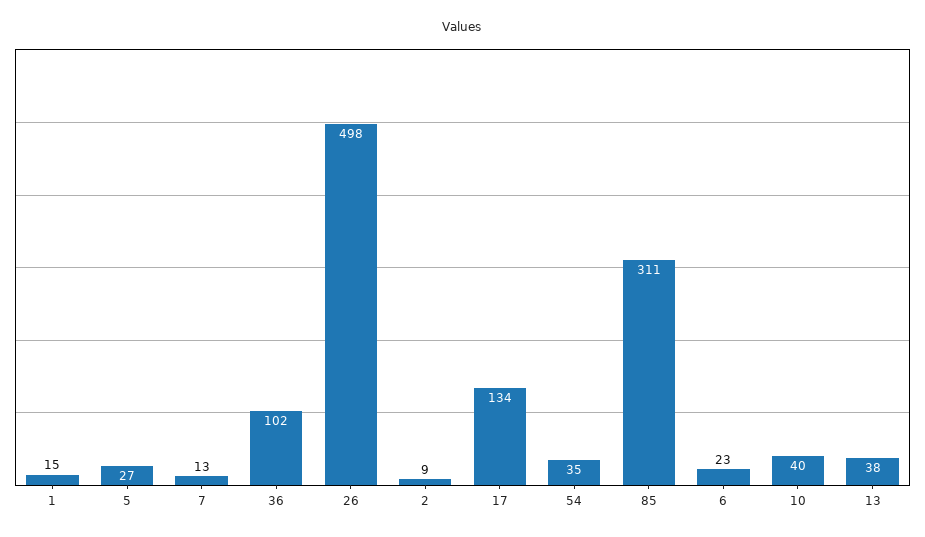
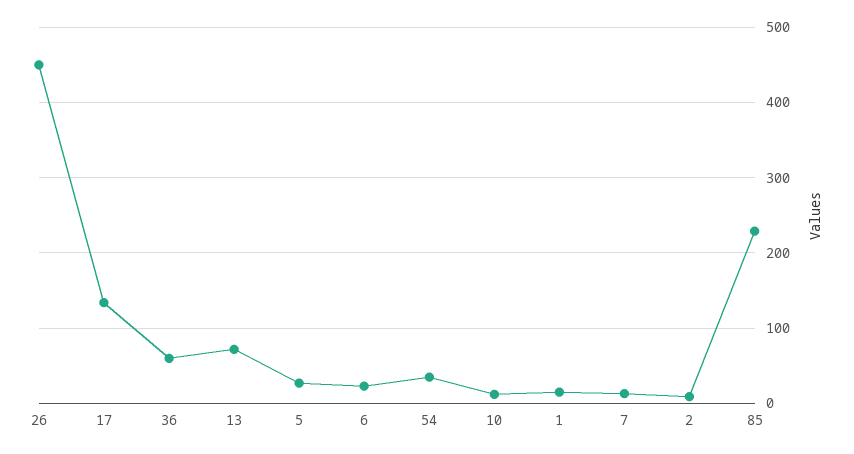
  {
    "1": 15,
    "5": 27,
    "7": 13,
-   "36": 102,
+   "36": 60,
-   "26": 498,
+   "26": 450,
    "2": 9,
    "17": 134,
    "54": 35,
-   "85": 311,
+   "85": 230,
    "6": 23,
-   "10": 40,
+   "10": 10,
-   "13": 38
+   "13": 70
  }

